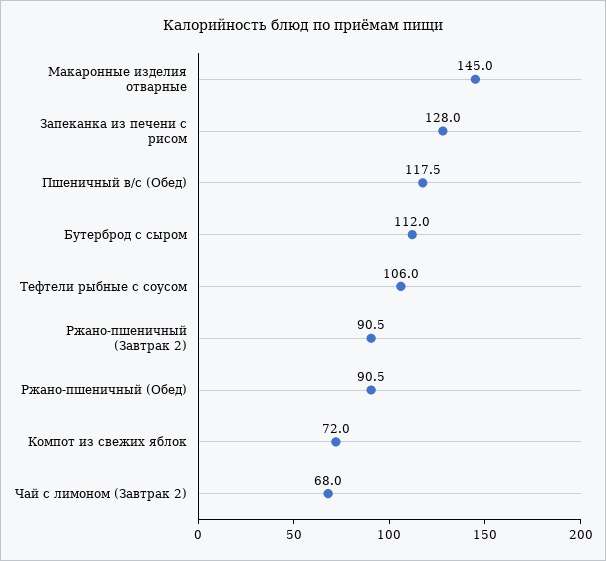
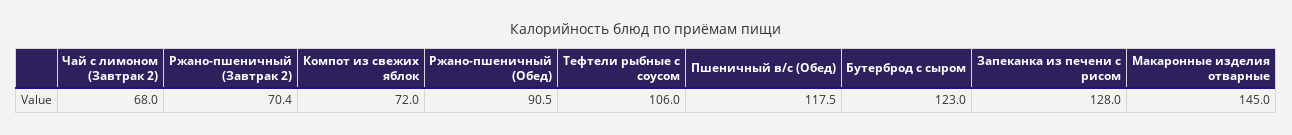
  {
    "Макаронные изделия отварные": 145,
    "Запеканка из печени с рисом": 128,
    "Пшеничный в/с (Обед)": 117.5,
-   "Бутерброд с сыром": 112,
+   "Бутерброд с сыром": 123,
    "Тефтели рыбные с соусом": 106,
-   "Ржано-пшеничный (Завтрак 2)": 90.5,
+   "Ржано-пшеничный (Завтрак 2)": 70.4,
    "Ржано-пшеничный (Обед)": 90.5,
    "Компот из свежих яблок": 72,
    "Чай с лимоном (Завтрак 2)": 68
  }

